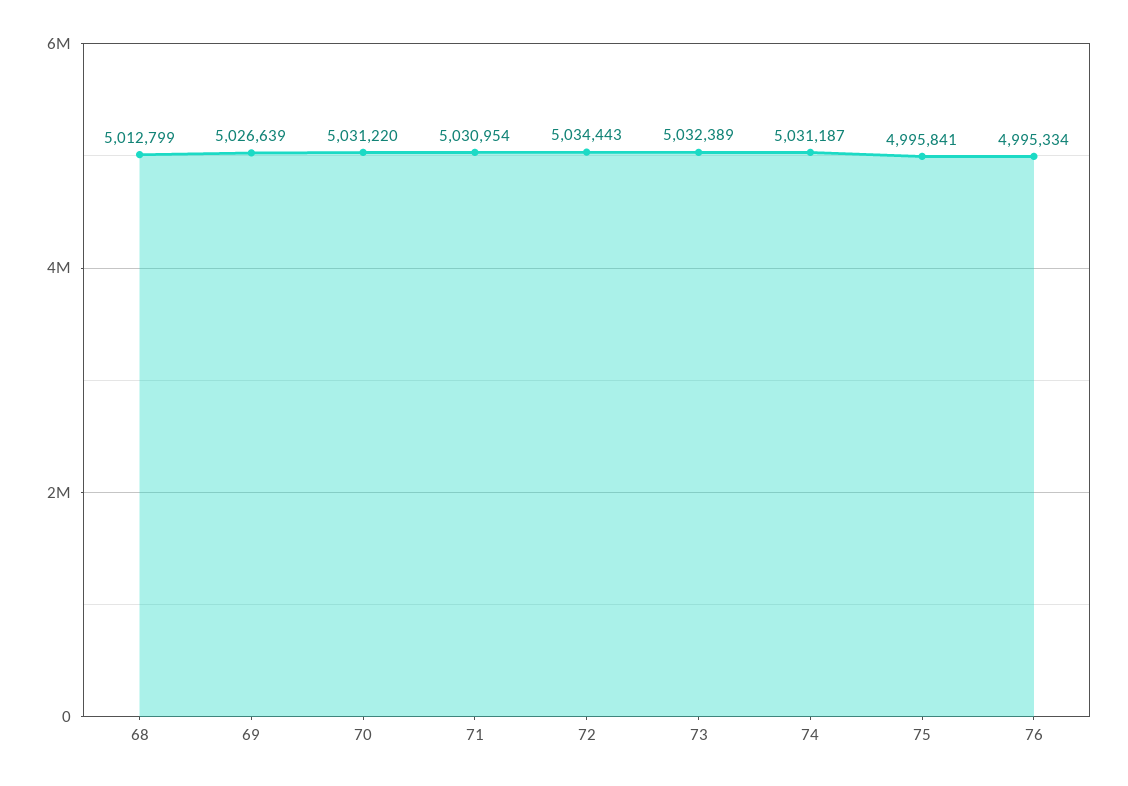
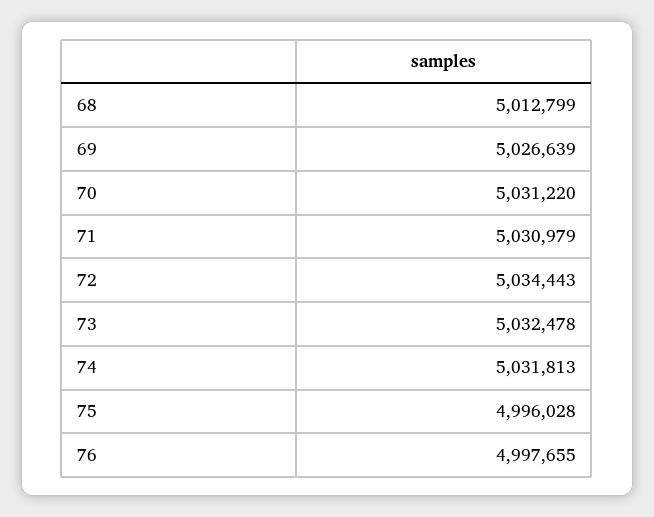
  {
    "68": 5012799,
    "69": 5026639,
    "70": 5031220,
-   "71": 5030954,
+   "71": 5030979,
    "72": 5034443,
-   "73": 5032389,
+   "73": 5032478,
-   "74": 5031187,
+   "74": 5031813,
-   "75": 4995841,
+   "75": 4996028,
-   "76": 4995334
+   "76": 4997655
  }

